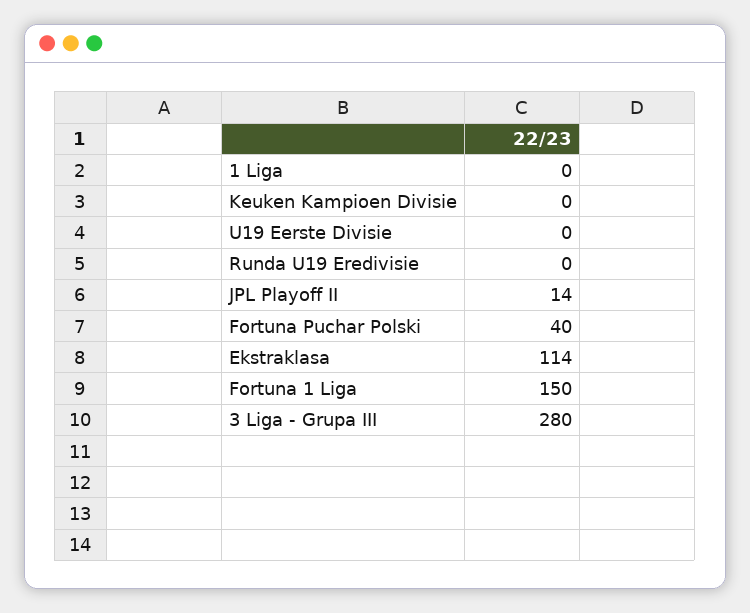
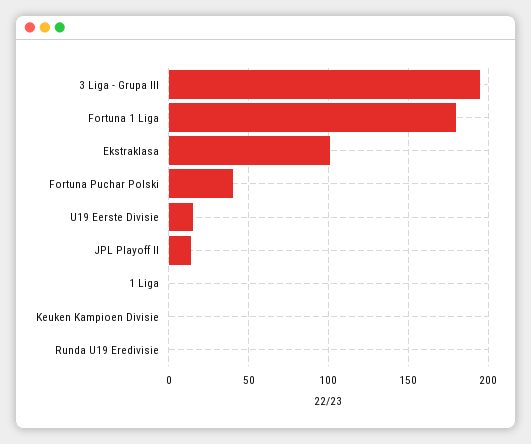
  {
    "1 Liga": 0,
    "Keuken Kampioen Divisie": 0,
-   "U19 Eerste Divisie": 0,
+   "U19 Eerste Divisie": 15,
    "Runda U19 Eredivisie": 0,
    "JPL Playoff II": 14,
    "Fortuna Puchar Polski": 40,
-   "Ekstraklasa": 114,
+   "Ekstraklasa": 100,
-   "Fortuna 1 Liga": 150,
+   "Fortuna 1 Liga": 180,
-   "3 Liga - Grupa III": 280
+   "3 Liga - Grupa III": 195
  }

